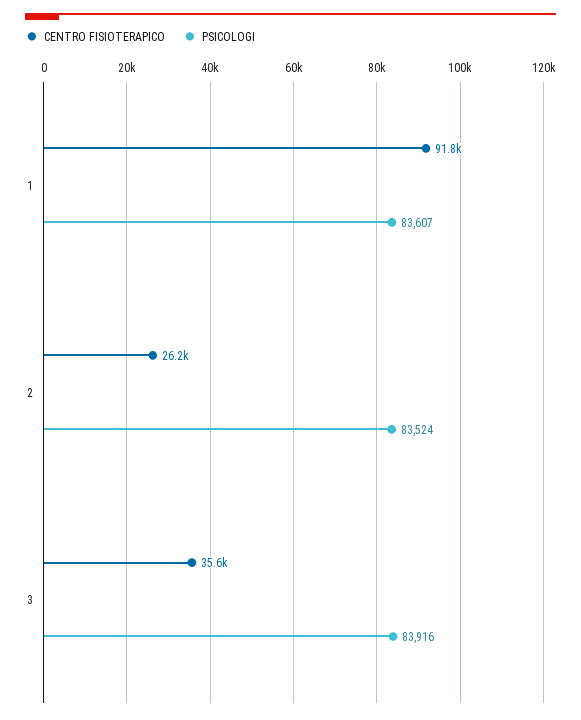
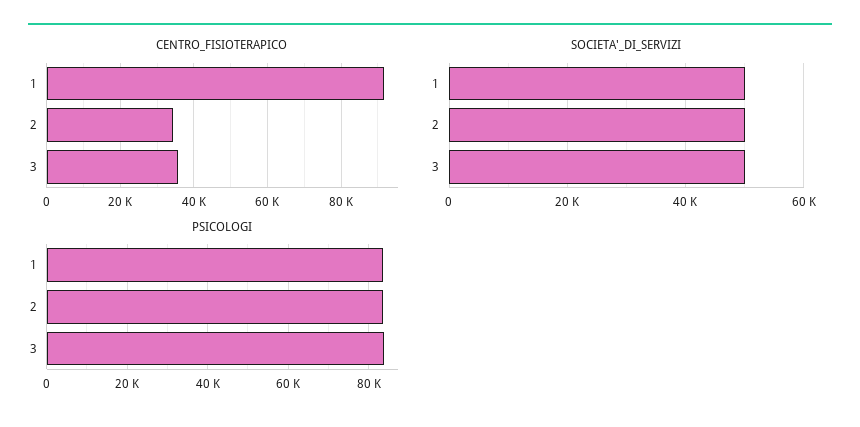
  {
    "CENTRO FISIOTERAPICO": {
      "1": 91800,
-     "2": 26200,
+     "2": 34000,
      "3": 35600
    },
    "PSICOLOGI": {
      "1": 83607,
      "2": 83524,
      "3": 83916
-   }
+   },
+   "SOCIETA'_DI_SERVIZI": {
+     "1": 50000,
+     "2": 50000,
+     "3": 50000
+   }
  }

